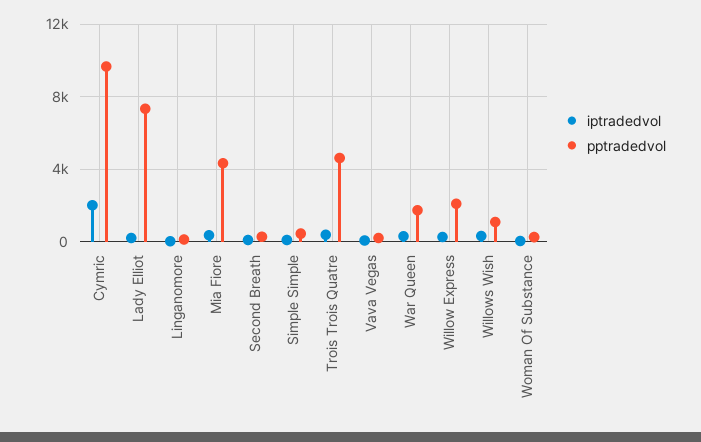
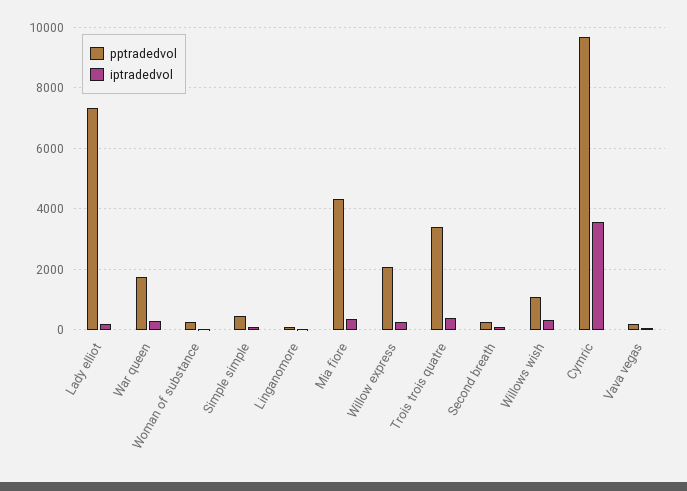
  {
    "iptradedvol": {
-     "Cymric": 2000,
+     "Cymric": 3600,
      "Lady Elliot": 200,
      "Linganomore": 0,
      "Mia Fiore": 400,
      "Second Breath": 0,
      "Simple Simple": 0,
      "Trois Trois Quatre": 400,
      "Vava Vegas": 0,
      "War Queen": 200,
      "Willow Express": 200,
      "Willows Wish": 400,
      "Woman Of Substance": 0
    },
    "pptradedvol": {
      "Cymric": 9600,
      "Lady Elliot": 7400,
      "Linganomore": 200,
      "Mia Fiore": 4400,
      "Second Breath": 200,
      "Simple Simple": 400,
-     "Trois Trois Quatre": 4500,
+     "Trois Trois Quatre": 3400,
      "Vava Vegas": 200,
      "War Queen": 1800,
      "Willow Express": 2000,
      "Willows Wish": 1000,
      "Woman Of Substance": 200
    }
  }

